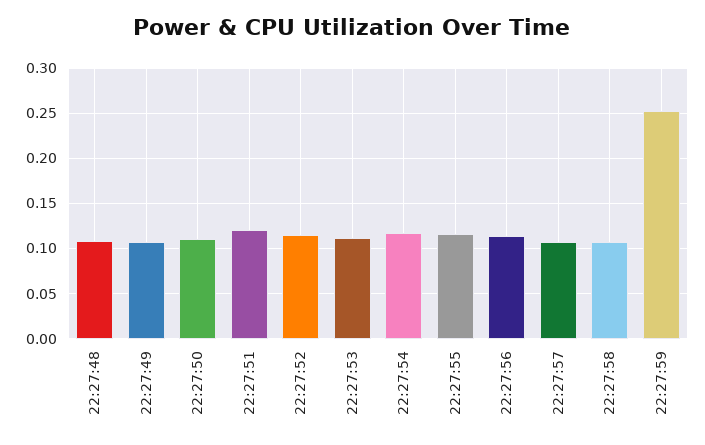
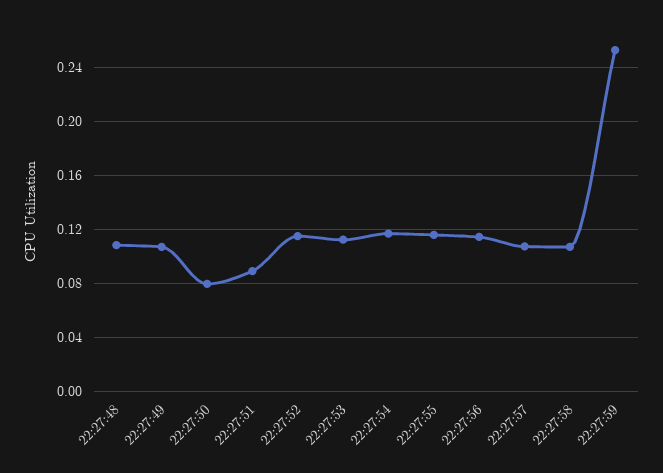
  {
    "22:27:48": 0.11,
    "22:27:49": 0.105,
-   "22:27:50": 0.11,
+   "22:27:50": 0.08,
-   "22:27:51": 0.12,
+   "22:27:51": 0.09,
    "22:27:52": 0.115,
    "22:27:53": 0.11,
    "22:27:54": 0.115,
    "22:27:55": 0.115,
    "22:27:56": 0.115,
    "22:27:57": 0.105,
    "22:27:58": 0.105,
    "22:27:59": 0.255
  }

